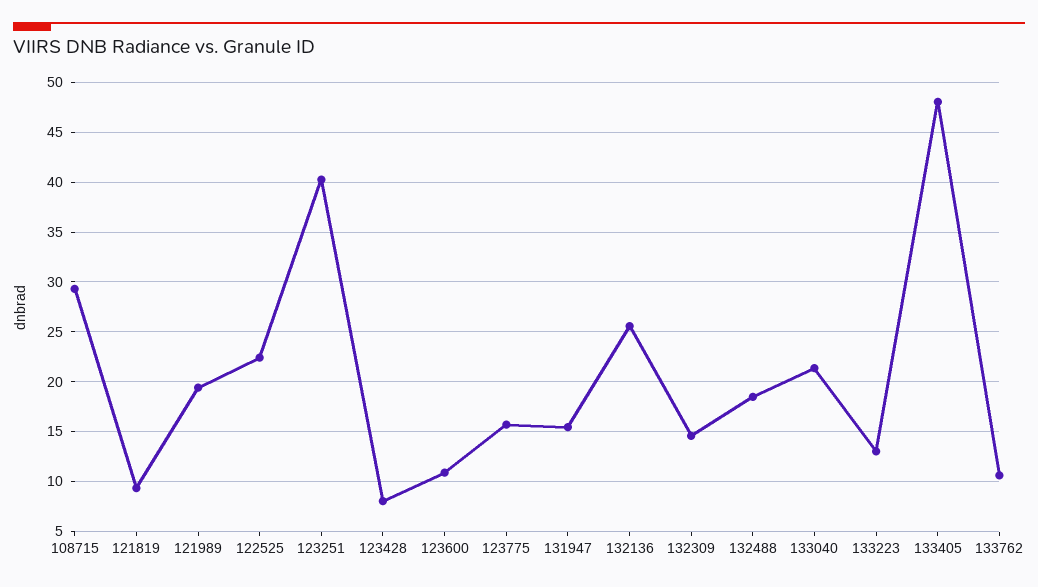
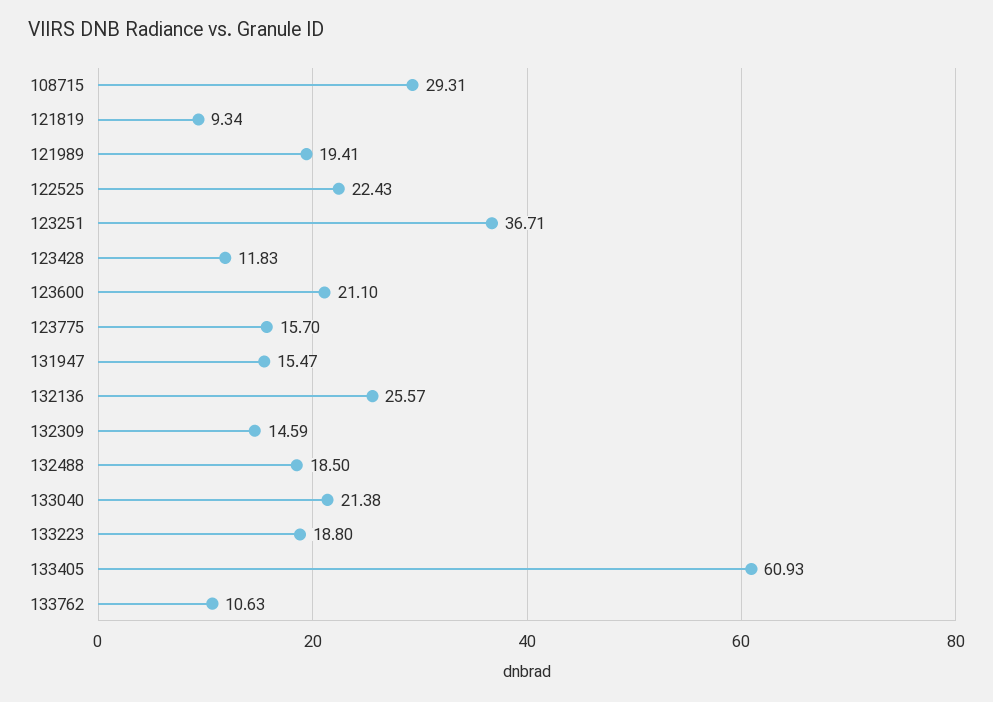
  {
    "108715": 29.31,
    "121819": 9.34,
    "121989": 19.41,
    "122525": 22.43,
-   "123251": 40,
+   "123251": 36.71,
-   "123428": 8,
+   "123428": 11.83,
-   "123600": 11,
+   "123600": 21.1,
    "123775": 15.7,
    "131947": 15.47,
    "132136": 25.57,
    "132309": 14.59,
    "132488": 18.5,
    "133040": 21.38,
-   "133223": 13,
+   "133223": 18.8,
-   "133405": 48,
+   "133405": 60.93,
    "133762": 10.63
  }

